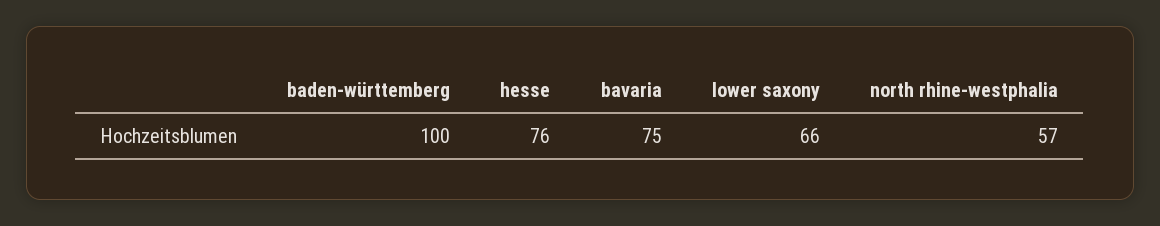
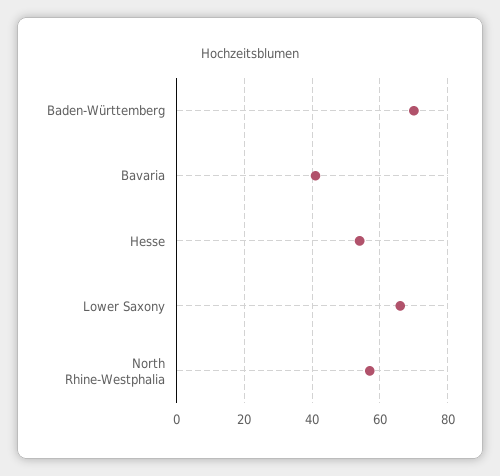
  {
-   "baden-württemberg": 100,
+   "baden-württemberg": 70,
-   "hesse": 76,
+   "hesse": 55,
-   "bavaria": 75,
+   "bavaria": 40,
    "lower saxony": 66,
    "north rhine-westphalia": 57
  }

